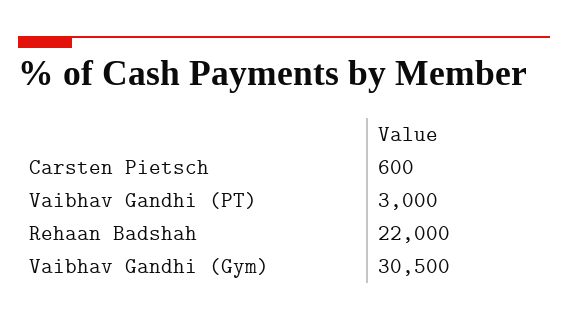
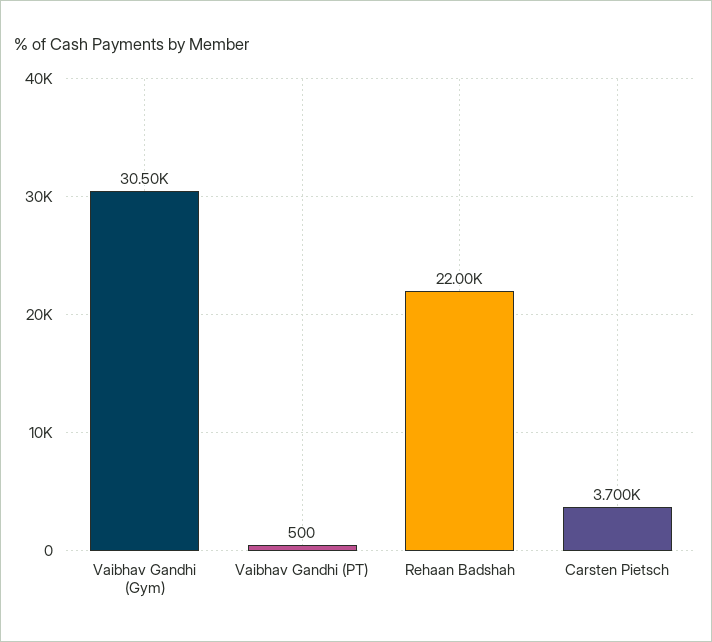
  {
-   "Carsten Pietsch": 600,
+   "Carsten Pietsch": 3700,
-   "Vaibhav Gandhi (PT)": 3000,
+   "Vaibhav Gandhi (PT)": 500,
    "Rehaan Badshah": 22000,
    "Vaibhav Gandhi (Gym)": 30500
  }

